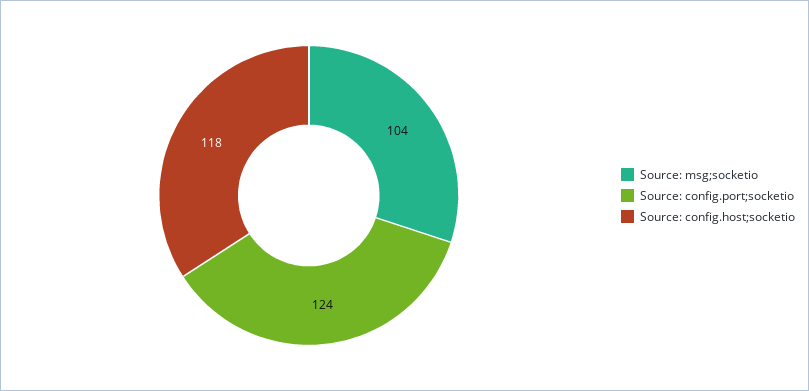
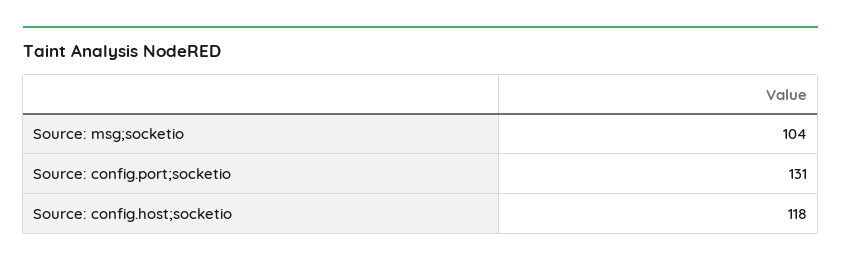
  {
    "Source: msg;socketio": 104,
-   "Source: config.port;socketio": 124,
+   "Source: config.port;socketio": 131,
    "Source: config.host;socketio": 118
  }

